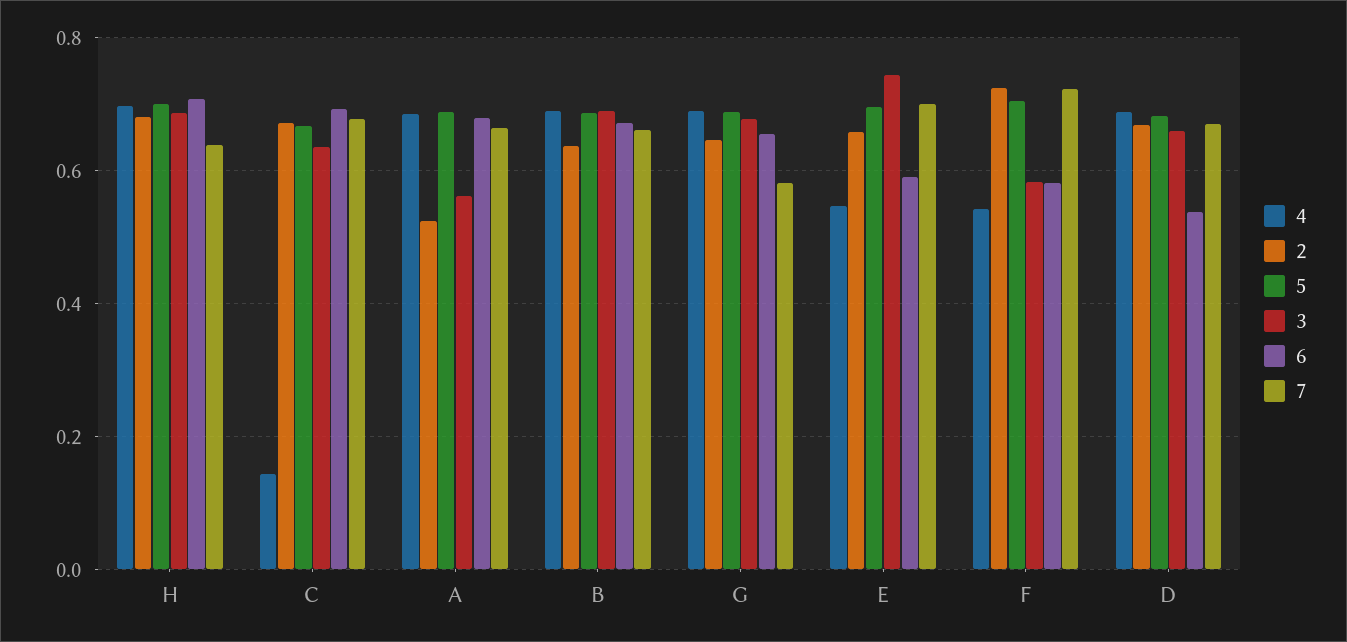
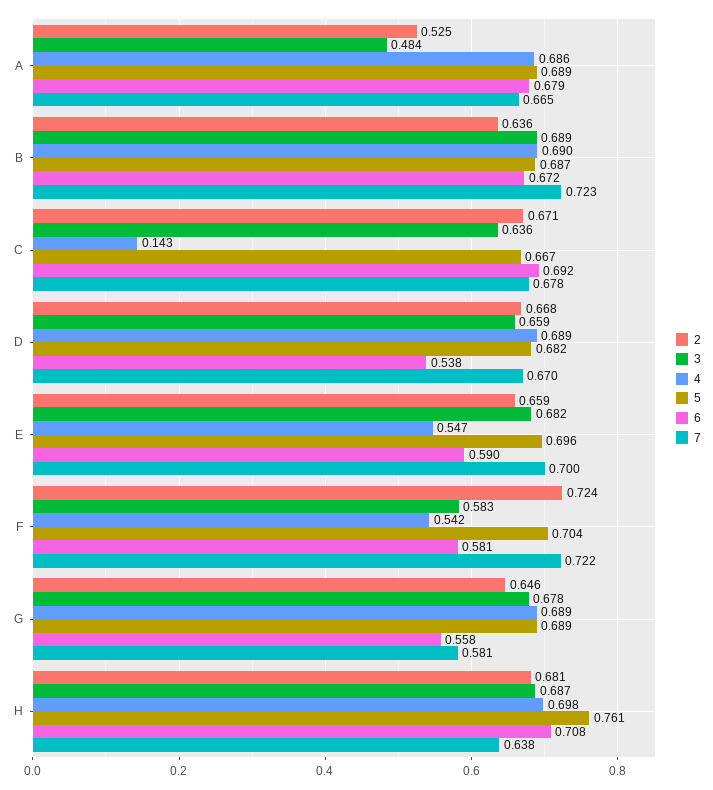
  {
    "4": {
      "H": 0.698,
      "C": 0.143,
      "A": 0.686,
      "B": 0.69,
      "G": 0.689,
      "E": 0.547,
      "F": 0.542,
      "D": 0.689
    },
    "2": {
      "H": 0.681,
      "C": 0.671,
      "A": 0.525,
      "B": 0.636,
      "G": 0.646,
      "E": 0.659,
      "F": 0.724,
      "D": 0.668
    },
    "5": {
-     "H": 0.7,
+     "H": 0.761,
      "C": 0.667,
      "A": 0.689,
      "B": 0.687,
      "G": 0.689,
      "E": 0.696,
      "F": 0.704,
      "D": 0.682
    },
    "3": {
      "H": 0.687,
      "C": 0.636,
-     "A": 0.56,
+     "A": 0.484,
      "B": 0.689,
      "G": 0.678,
-     "E": 0.74,
+     "E": 0.682,
      "F": 0.583,
      "D": 0.659
    },
    "6": {
      "H": 0.708,
      "C": 0.692,
      "A": 0.679,
      "B": 0.672,
-     "G": 0.66,
+     "G": 0.558,
      "E": 0.59,
      "F": 0.581,
      "D": 0.538
    },
    "7": {
      "H": 0.638,
      "C": 0.678,
      "A": 0.665,
-     "B": 0.66,
+     "B": 0.723,
      "G": 0.581,
      "E": 0.7,
      "F": 0.722,
      "D": 0.67
    }
  }

